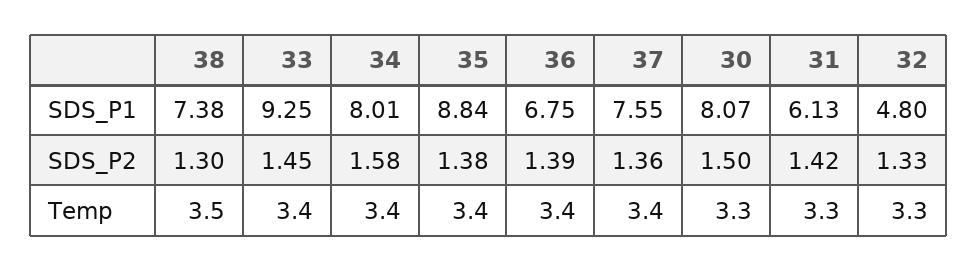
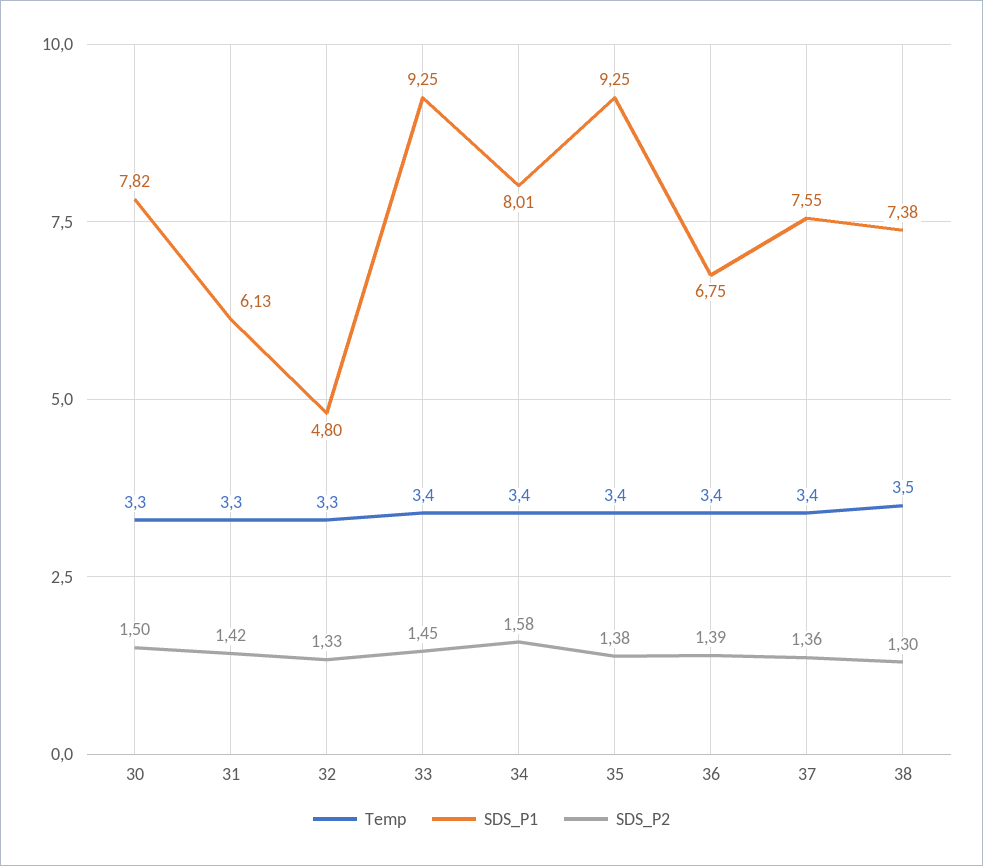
  {
    "SDS_P1": {
      "38": 7.38,
      "33": 9.25,
      "34": 8.01,
-     "35": 8.84,
+     "35": 9.25,
      "36": 6.75,
      "37": 7.55,
-     "30": 8.07,
+     "30": 7.82,
      "31": 6.13,
      "32": 4.8
    },
    "SDS_P2": {
      "38": 1.3,
      "33": 1.45,
      "34": 1.58,
      "35": 1.38,
      "36": 1.39,
      "37": 1.36,
      "30": 1.5,
      "31": 1.42,
      "32": 1.33
    },
    "Temp": {
      "38": 3.5,
      "33": 3.4,
      "34": 3.4,
      "35": 3.4,
      "36": 3.4,
      "37": 3.4,
      "30": 3.3,
      "31": 3.3,
      "32": 3.3
    }
  }

